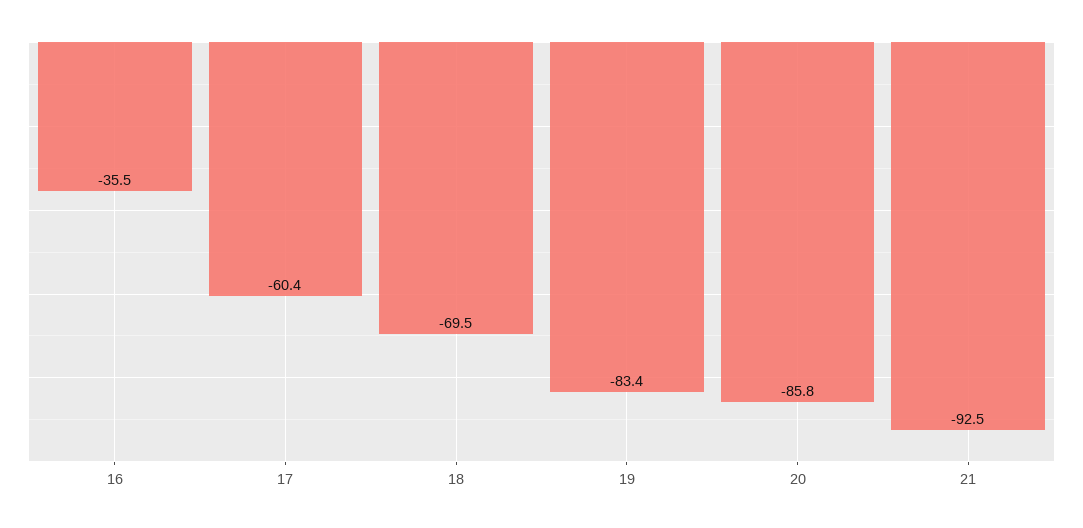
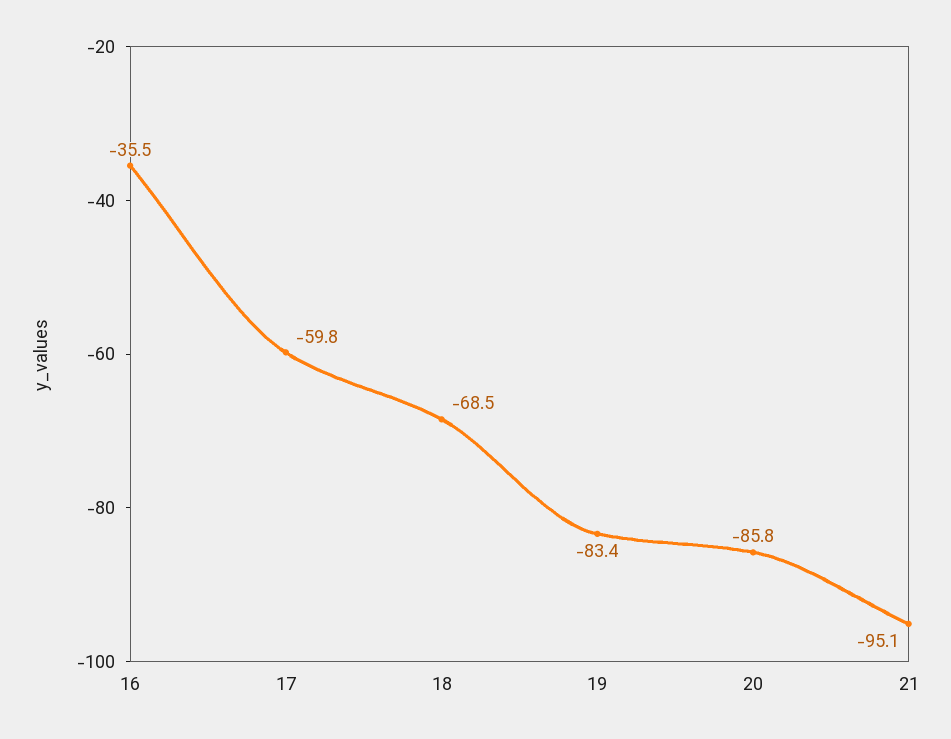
  {
    "16": -35.5,
-   "17": -60.4,
+   "17": -59.8,
-   "18": -69.5,
+   "18": -68.5,
    "19": -83.4,
    "20": -85.8,
-   "21": -92.5
+   "21": -95.1
  }

